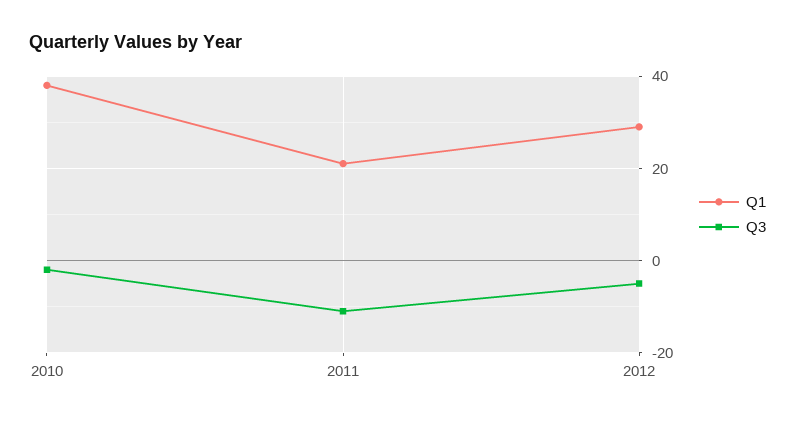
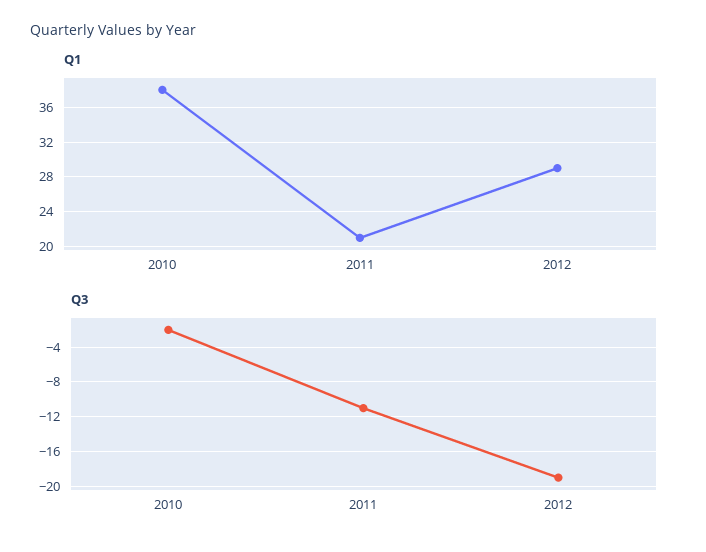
  {
    "Q1": {
      "2010": 38,
      "2011": 21,
      "2012": 29
    },
    "Q3": {
      "2010": -2,
      "2011": -11,
-     "2012": -5
+     "2012": -19
    }
  }

